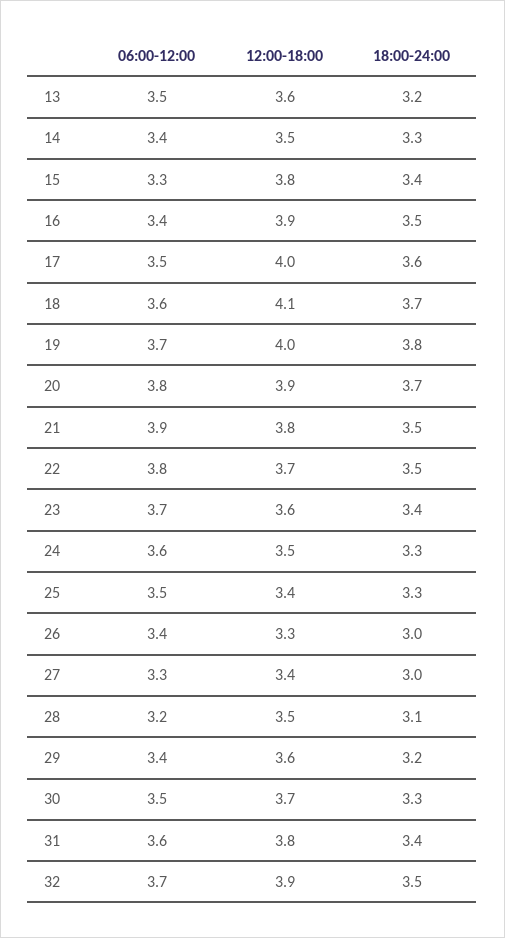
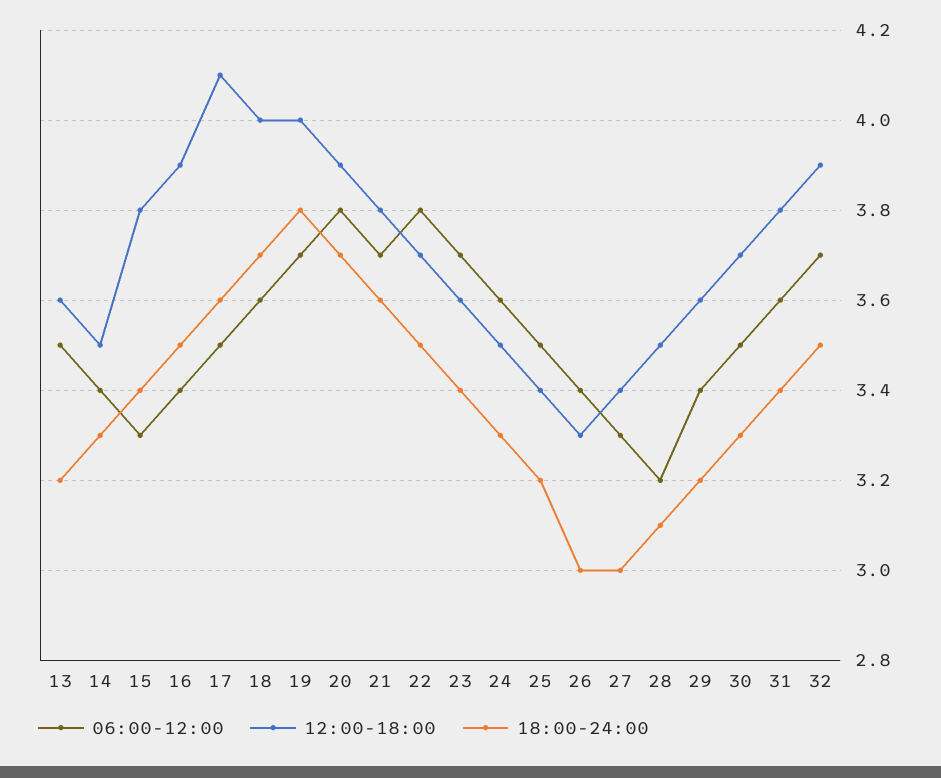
  {
    "06:00-12:00": {
      "13": 3.5,
      "14": 3.4,
      "15": 3.3,
      "16": 3.4,
      "17": 3.5,
      "18": 3.6,
      "19": 3.7,
      "20": 3.8,
-     "21": 3.9,
+     "21": 3.7,
      "22": 3.8,
      "23": 3.7,
      "24": 3.6,
      "25": 3.5,
      "26": 3.4,
      "27": 3.3,
      "28": 3.2,
      "29": 3.4,
      "30": 3.5,
      "31": 3.6,
      "32": 3.7
    },
    "12:00-18:00": {
      "13": 3.6,
      "14": 3.5,
      "15": 3.8,
      "16": 3.9,
-     "17": 4,
+     "17": 4.1,
-     "18": 4.1,
+     "18": 4,
      "19": 4,
      "20": 3.9,
      "21": 3.8,
      "22": 3.7,
      "23": 3.6,
      "24": 3.5,
      "25": 3.4,
      "26": 3.3,
      "27": 3.4,
      "28": 3.5,
      "29": 3.6,
      "30": 3.7,
      "31": 3.8,
      "32": 3.9
    },
    "18:00-24:00": {
      "13": 3.2,
      "14": 3.3,
      "15": 3.4,
      "16": 3.5,
      "17": 3.6,
      "18": 3.7,
      "19": 3.8,
      "20": 3.7,
-     "21": 3.5,
+     "21": 3.6,
      "22": 3.5,
      "23": 3.4,
      "24": 3.3,
-     "25": 3.3,
+     "25": 3.2,
      "26": 3,
      "27": 3,
      "28": 3.1,
      "29": 3.2,
      "30": 3.3,
      "31": 3.4,
      "32": 3.5
    }
  }

